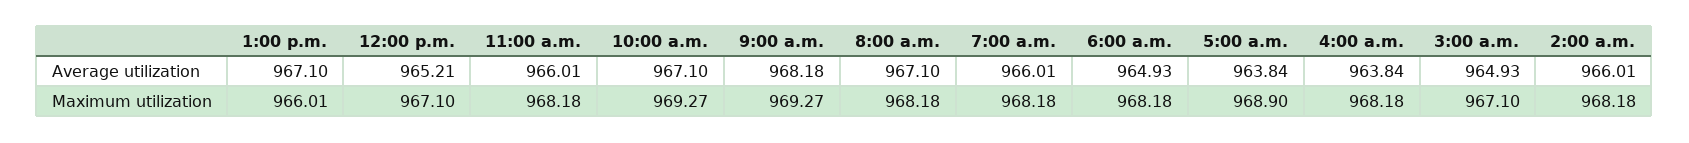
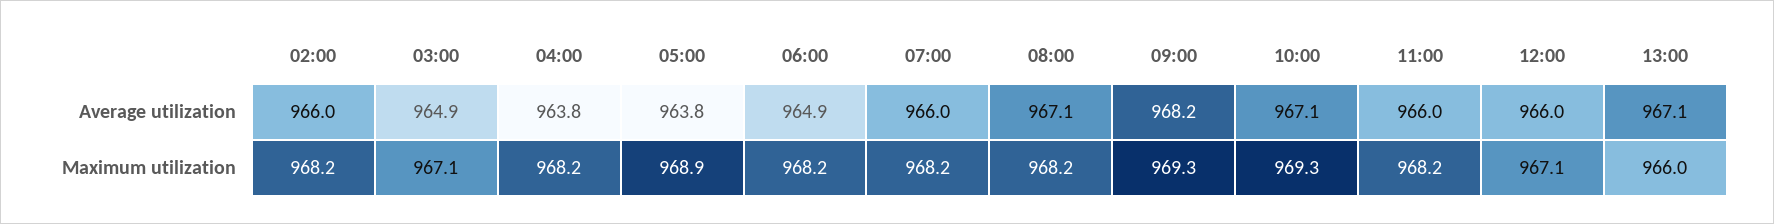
  {
    "1:00 p.m.": {
      "Average utilization": 967.1,
      "Maximum utilization": 966.01
    },
    "12:00 p.m.": {
-     "Average utilization": 965.21,
+     "Average utilization": 966,
      "Maximum utilization": 967.1
    },
    "11:00 a.m.": {
      "Average utilization": 966.01,
      "Maximum utilization": 968.18
    },
    "10:00 a.m.": {
      "Average utilization": 967.1,
      "Maximum utilization": 969.27
    },
    "9:00 a.m.": {
      "Average utilization": 968.18,
      "Maximum utilization": 969.27
    },
    "8:00 a.m.": {
      "Average utilization": 967.1,
      "Maximum utilization": 968.18
    },
    "7:00 a.m.": {
      "Average utilization": 966.01,
      "Maximum utilization": 968.18
    },
    "6:00 a.m.": {
      "Average utilization": 964.93,
      "Maximum utilization": 968.18
    },
    "5:00 a.m.": {
      "Average utilization": 963.84,
      "Maximum utilization": 968.9
    },
    "4:00 a.m.": {
      "Average utilization": 963.84,
      "Maximum utilization": 968.18
    },
    "3:00 a.m.": {
      "Average utilization": 964.93,
      "Maximum utilization": 967.1
    },
    "2:00 a.m.": {
      "Average utilization": 966.01,
      "Maximum utilization": 968.18
    }
  }

